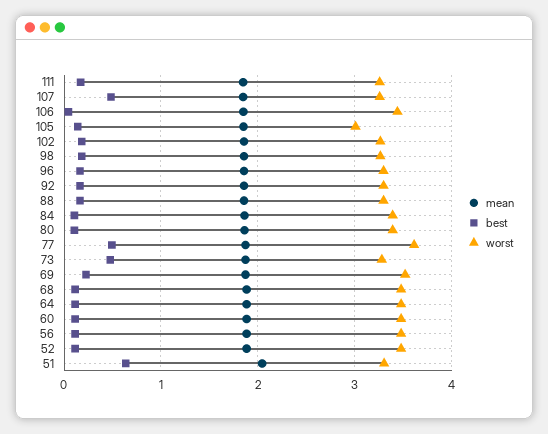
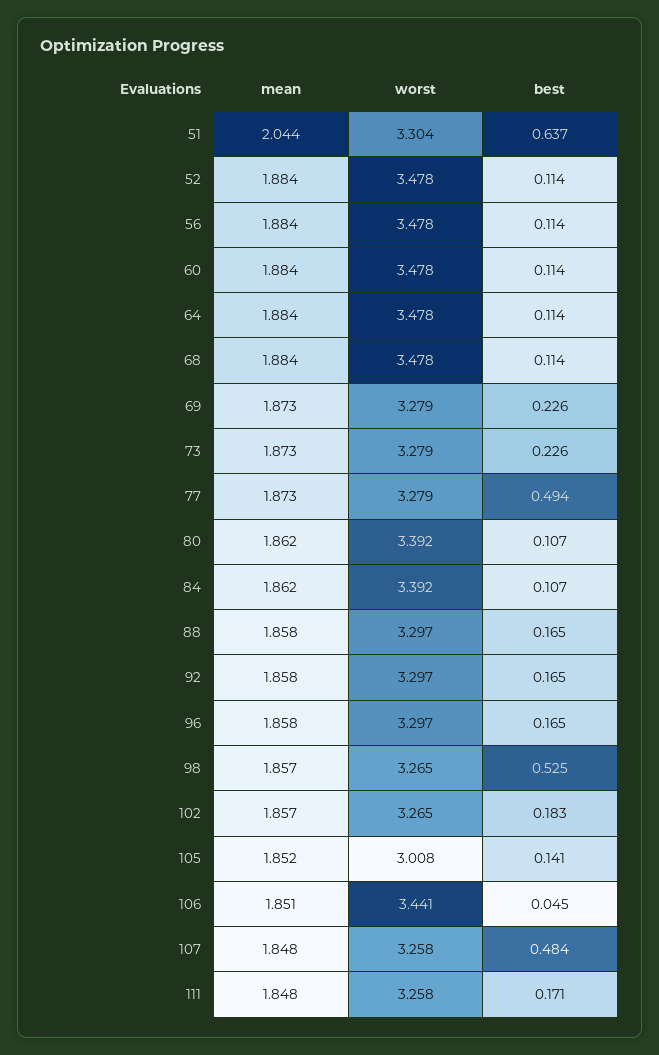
  {
    "mean": {
      "111": 1.848,
      "107": 1.848,
      "106": 1.851,
      "105": 1.852,
      "102": 1.857,
      "98": 1.857,
      "96": 1.858,
      "92": 1.858,
      "88": 1.858,
      "84": 1.862,
      "80": 1.862,
      "77": 1.873,
      "73": 1.873,
      "69": 1.873,
      "68": 1.884,
      "64": 1.884,
      "60": 1.884,
      "56": 1.884,
      "52": 1.884,
      "51": 2.044
    },
    "best": {
      "111": 0.171,
      "107": 0.484,
      "106": 0.045,
      "105": 0.141,
      "102": 0.183,
-     "98": 0.2,
+     "98": 0.525,
      "96": 0.165,
      "92": 0.165,
      "88": 0.165,
      "84": 0.107,
      "80": 0.107,
      "77": 0.494,
-     "73": 0.5,
+     "73": 0.226,
      "69": 0.226,
      "68": 0.114,
      "64": 0.114,
      "60": 0.114,
      "56": 0.114,
      "52": 0.114,
      "51": 0.637
    },
    "worst": {
      "111": 3.258,
      "107": 3.258,
      "106": 3.441,
      "105": 3.008,
      "102": 3.265,
      "98": 3.265,
      "96": 3.297,
      "92": 3.297,
      "88": 3.297,
      "84": 3.392,
      "80": 3.392,
-     "77": 3.6,
+     "77": 3.279,
      "73": 3.279,
-     "69": 3.5,
+     "69": 3.279,
      "68": 3.478,
      "64": 3.478,
      "60": 3.478,
      "56": 3.478,
      "52": 3.478,
      "51": 3.304
    }
  }

